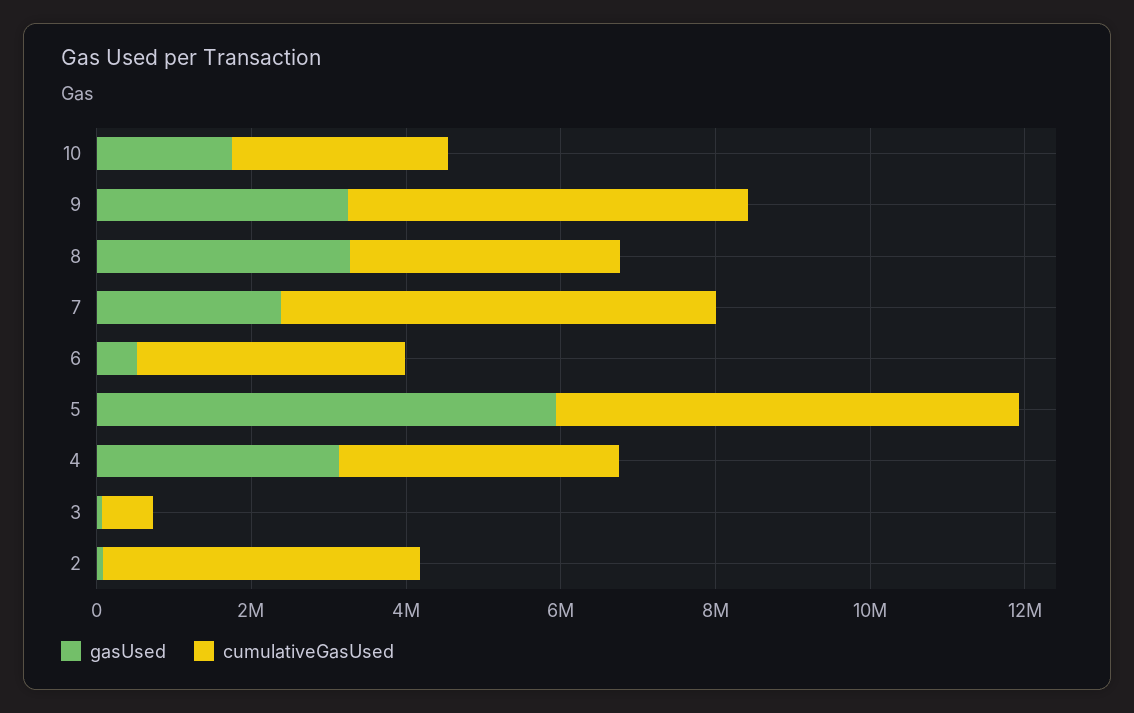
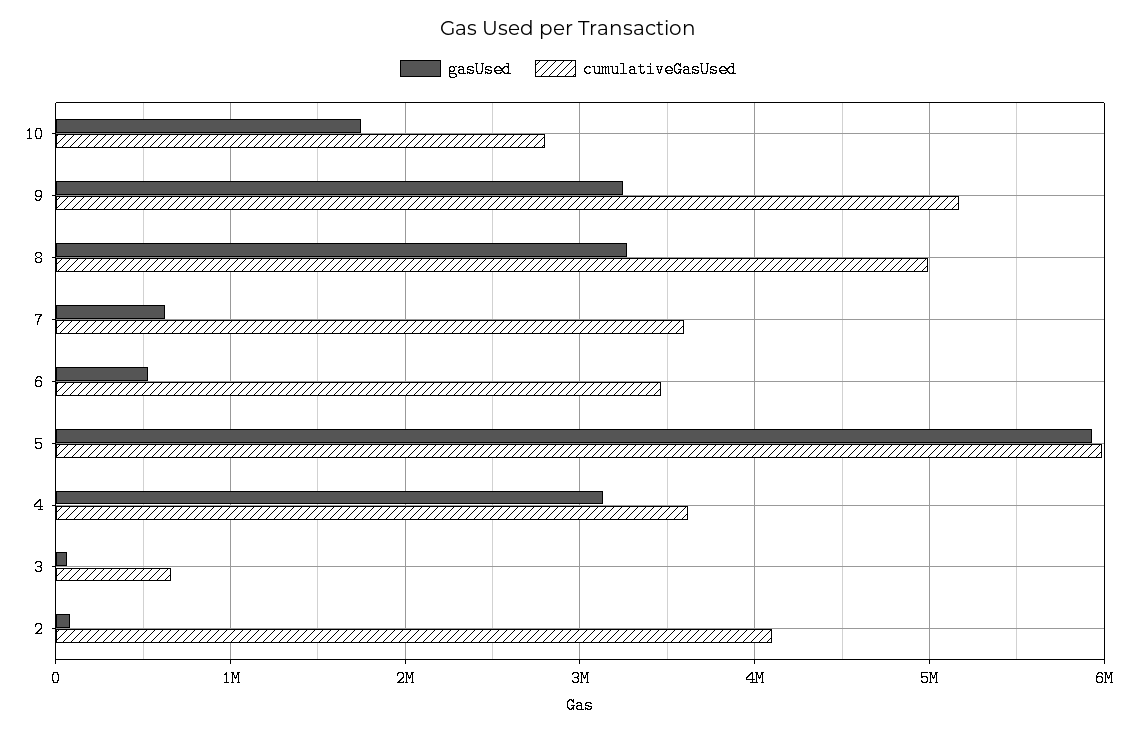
  {
    "gasUsed": {
      "10": 1700000,
      "9": 3200000,
      "8": 3300000,
-     "7": 2500000,
+     "7": 600000,
      "6": 500000,
      "5": 5900000,
      "4": 3100000,
      "3": 100000,
      "2": 100000
    },
    "cumulativeGasUsed": {
      "10": 2800000,
      "9": 5200000,
-     "8": 3500000,
+     "8": 5000000,
-     "7": 5500000,
+     "7": 3600000,
      "6": 3500000,
      "5": 6000000,
      "4": 3600000,
      "3": 700000,
      "2": 4100000
    }
  }

